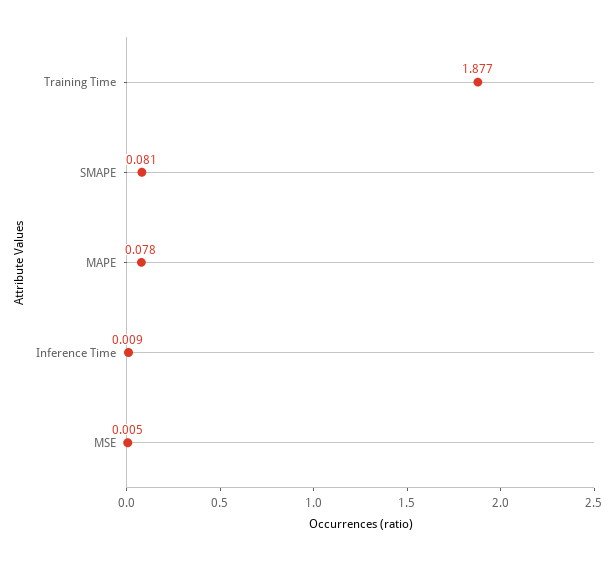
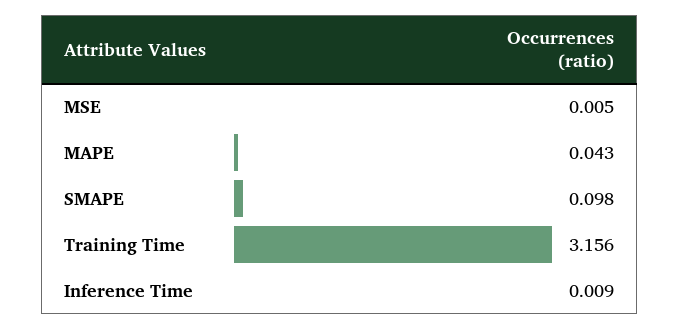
  {
-   "Training Time": 1.877,
+   "Training Time": 3.156,
-   "SMAPE": 0.081,
+   "SMAPE": 0.098,
-   "MAPE": 0.078,
+   "MAPE": 0.043,
    "Inference Time": 0.009,
    "MSE": 0.005
  }

